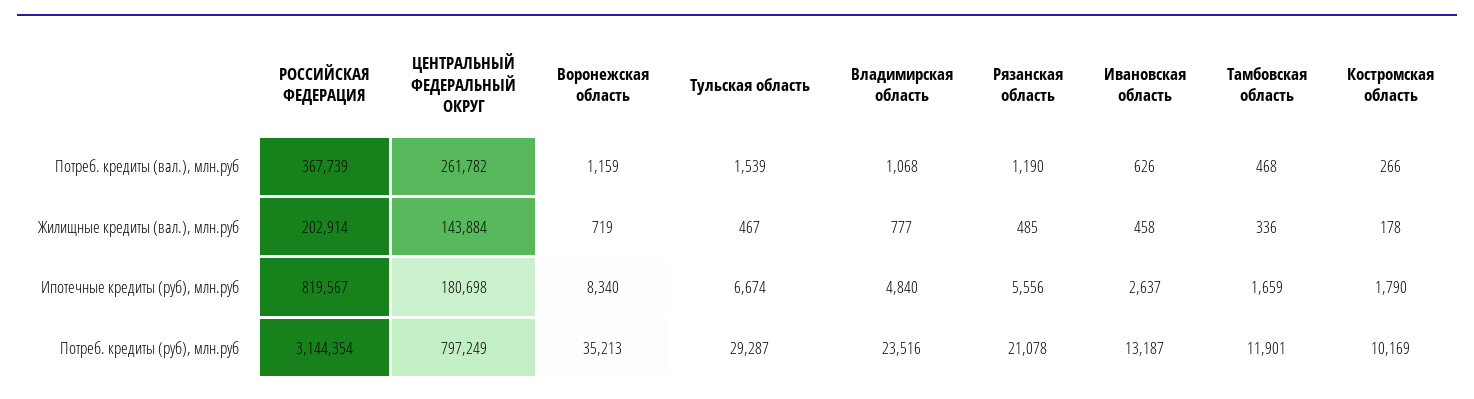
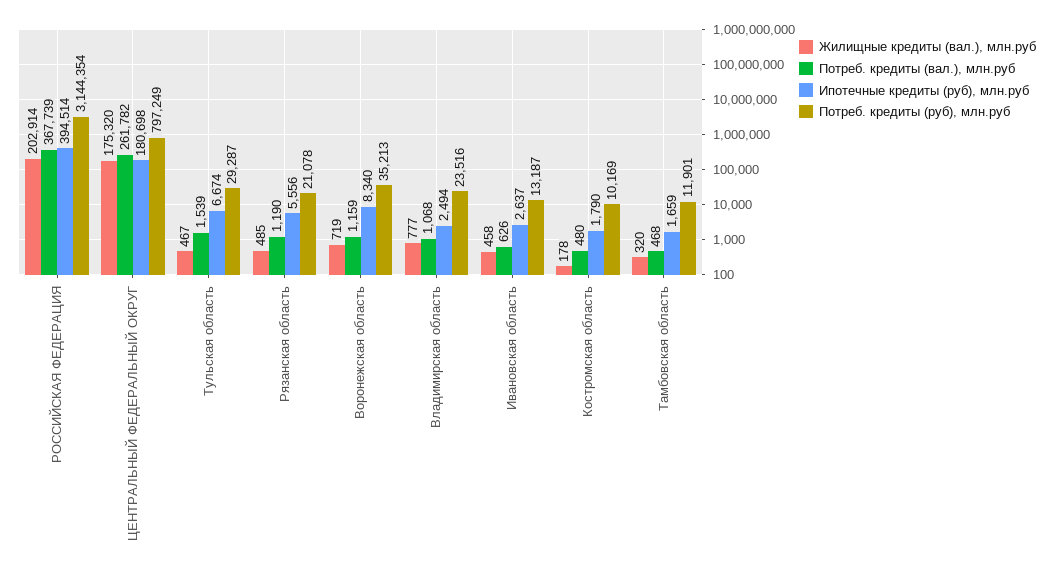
  {
    "Потреб. кредиты (вал.), млн.руб": {
      "РОССИЙСКАЯ ФЕДЕРАЦИЯ": 367739,
      "ЦЕНТРАЛЬНЫЙ ФЕДЕРАЛЬНЫЙ ОКРУГ": 261782,
      "Воронежская область": 1159,
      "Тульская область": 1539,
      "Владимирская область": 1068,
      "Рязанская область": 1190,
      "Ивановская область": 626,
      "Тамбовская область": 468,
-     "Костромская область": 266
+     "Костромская область": 480
    },
    "Жилищные кредиты (вал.), млн.руб": {
      "РОССИЙСКАЯ ФЕДЕРАЦИЯ": 202914,
-     "ЦЕНТРАЛЬНЫЙ ФЕДЕРАЛЬНЫЙ ОКРУГ": 143884,
+     "ЦЕНТРАЛЬНЫЙ ФЕДЕРАЛЬНЫЙ ОКРУГ": 175320,
      "Воронежская область": 719,
      "Тульская область": 467,
      "Владимирская область": 777,
      "Рязанская область": 485,
      "Ивановская область": 458,
-     "Тамбовская область": 336,
+     "Тамбовская область": 320,
      "Костромская область": 178
    },
    "Ипотечные кредиты (руб), млн.руб": {
-     "РОССИЙСКАЯ ФЕДЕРАЦИЯ": 819567,
+     "РОССИЙСКАЯ ФЕДЕРАЦИЯ": 394514,
      "ЦЕНТРАЛЬНЫЙ ФЕДЕРАЛЬНЫЙ ОКРУГ": 180698,
      "Воронежская область": 8340,
      "Тульская область": 6674,
-     "Владимирская область": 4840,
+     "Владимирская область": 2494,
      "Рязанская область": 5556,
      "Ивановская область": 2637,
      "Тамбовская область": 1659,
      "Костромская область": 1790
    },
    "Потреб. кредиты (руб), млн.руб": {
      "РОССИЙСКАЯ ФЕДЕРАЦИЯ": 3144354,
      "ЦЕНТРАЛЬНЫЙ ФЕДЕРАЛЬНЫЙ ОКРУГ": 797249,
      "Воронежская область": 35213,
      "Тульская область": 29287,
      "Владимирская область": 23516,
      "Рязанская область": 21078,
      "Ивановская область": 13187,
      "Тамбовская область": 11901,
      "Костромская область": 10169
    }
  }

